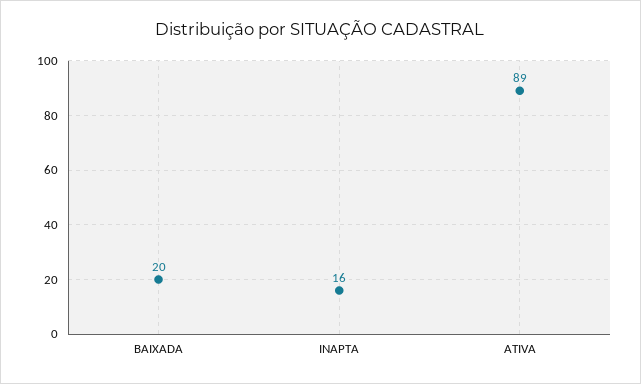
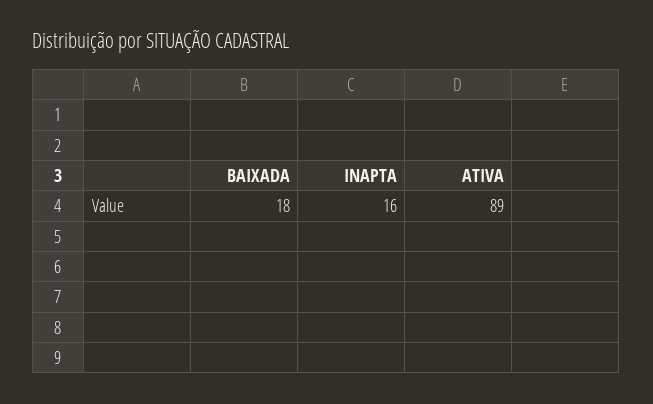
  {
-   "BAIXADA": 20,
+   "BAIXADA": 18,
    "INAPTA": 16,
    "ATIVA": 89
  }

